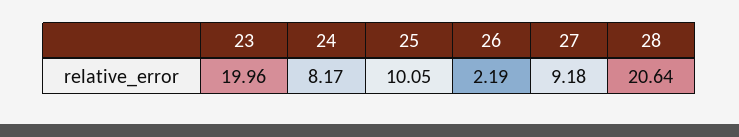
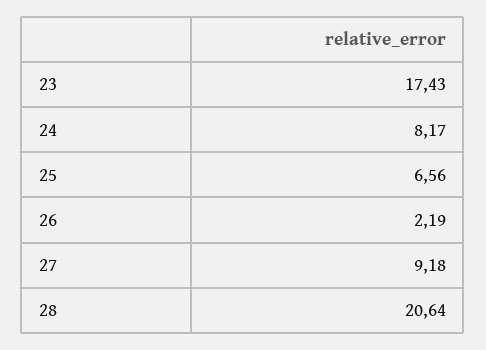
  {
-   "23": 19.96,
+   "23": 17.43,
    "24": 8.17,
-   "25": 10.05,
+   "25": 6.56,
    "26": 2.19,
    "27": 9.18,
    "28": 20.64
  }

